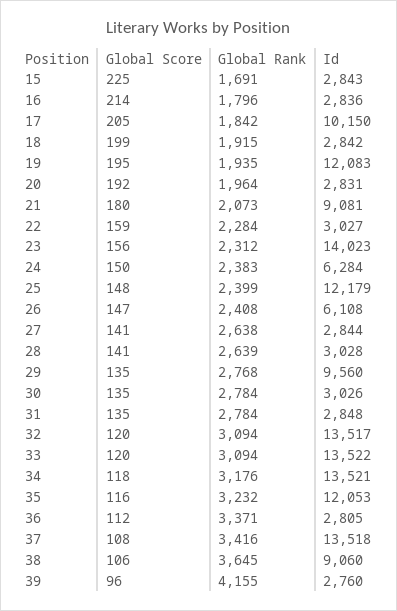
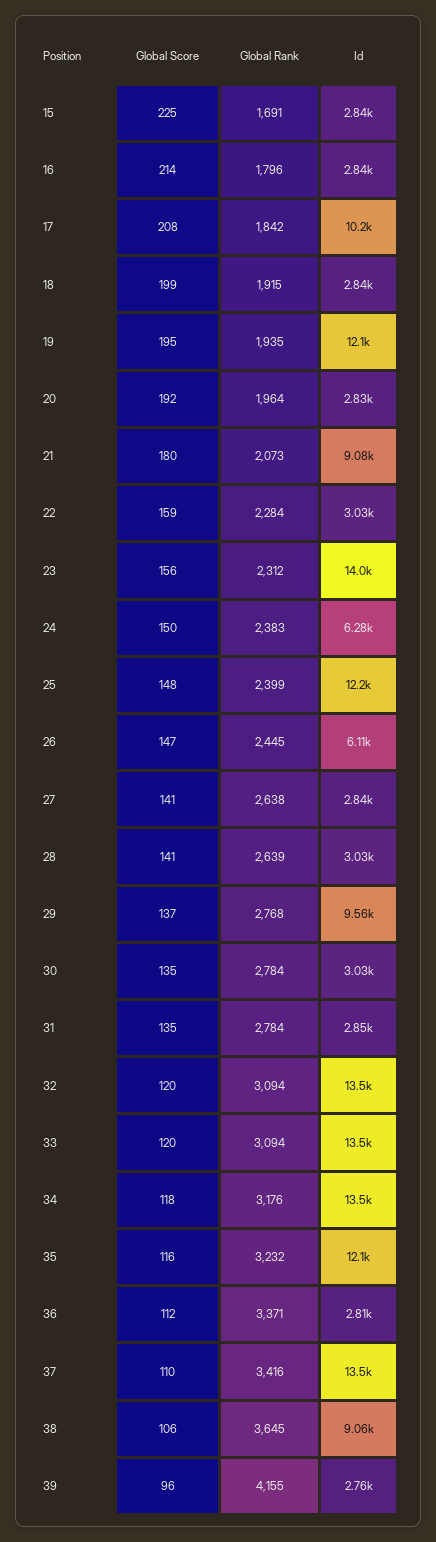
  {
    "Global Score": {
      "15": 225,
      "16": 214,
-     "17": 205,
+     "17": 208,
      "18": 199,
      "19": 195,
      "20": 192,
      "21": 180,
      "22": 159,
      "23": 156,
      "24": 150,
      "25": 148,
      "26": 147,
      "27": 141,
      "28": 141,
-     "29": 135,
+     "29": 137,
      "30": 135,
      "31": 135,
      "32": 120,
      "33": 120,
      "34": 118,
      "35": 116,
      "36": 112,
-     "37": 108,
+     "37": 110,
      "38": 106,
      "39": 96
    },
    "Global Rank": {
      "15": 1691,
      "16": 1796,
      "17": 1842,
      "18": 1915,
      "19": 1935,
      "20": 1964,
      "21": 2073,
      "22": 2284,
      "23": 2312,
      "24": 2383,
      "25": 2399,
-     "26": 2408,
+     "26": 2445,
      "27": 2638,
      "28": 2639,
      "29": 2768,
      "30": 2784,
      "31": 2784,
      "32": 3094,
      "33": 3094,
      "34": 3176,
      "35": 3232,
      "36": 3371,
      "37": 3416,
      "38": 3645,
      "39": 4155
    },
    "Id": {
      "15": 2843,
      "16": 2836,
      "17": 10150,
      "18": 2842,
      "19": 12083,
      "20": 2831,
      "21": 9081,
      "22": 3027,
      "23": 14023,
      "24": 6284,
      "25": 12179,
      "26": 6108,
      "27": 2844,
      "28": 3028,
      "29": 9560,
      "30": 3026,
      "31": 2848,
      "32": 13517,
      "33": 13522,
      "34": 13521,
      "35": 12053,
      "36": 2805,
      "37": 13518,
      "38": 9060,
      "39": 2760
    }
  }

